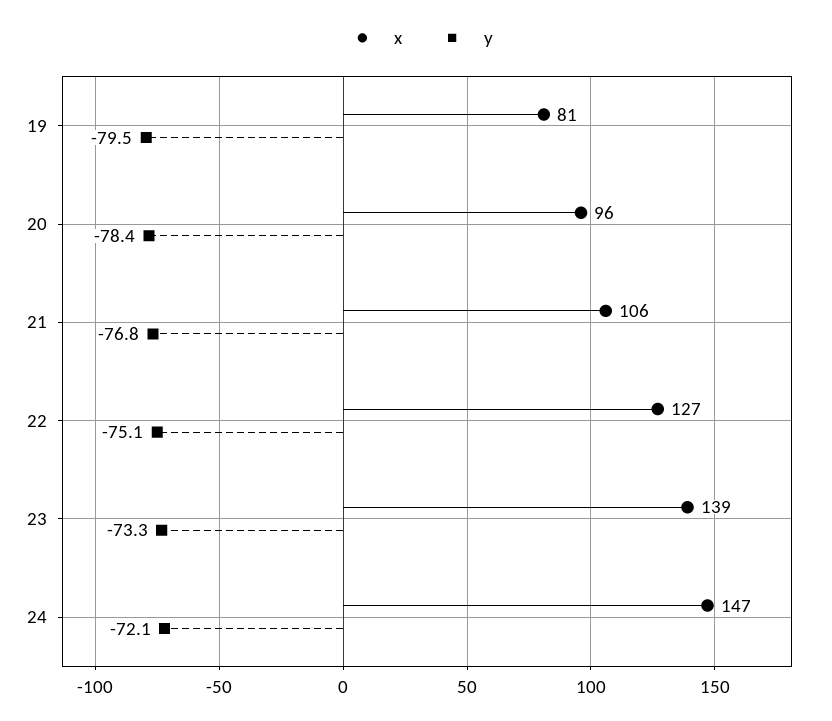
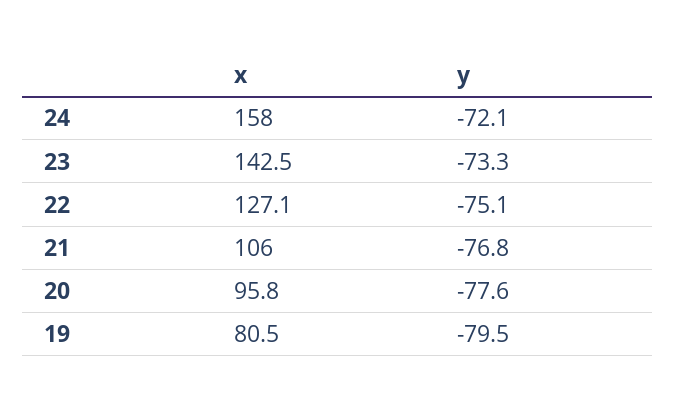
  {
    "x": {
      "19": 80.5,
      "20": 95.8,
      "21": 106,
      "22": 127.1,
-     "23": 139,
+     "23": 142.5,
-     "24": 147
+     "24": 158
    },
    "y": {
      "19": -79.5,
-     "20": -78.4,
+     "20": -77.6,
      "21": -76.8,
      "22": -75.1,
      "23": -73.3,
      "24": -72.1
    }
  }

